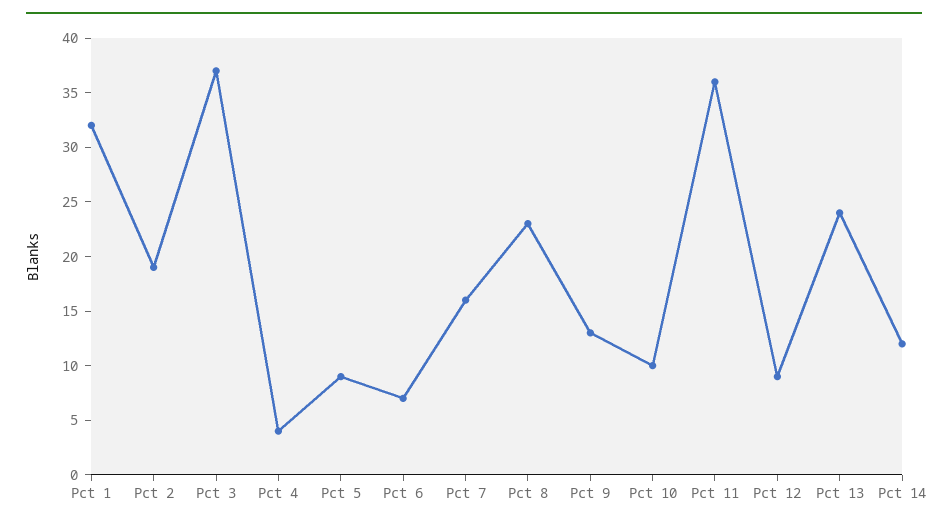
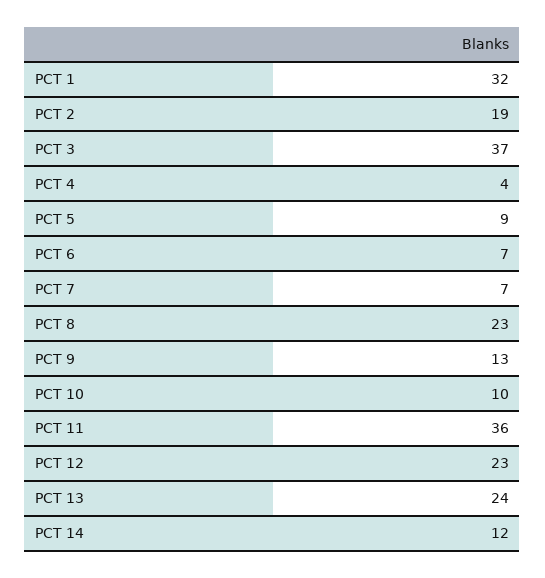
  {
    "Pct 1": 32,
    "Pct 2": 19,
    "Pct 3": 37,
    "Pct 4": 4,
    "Pct 5": 9,
    "Pct 6": 7,
-   "Pct 7": 16,
+   "Pct 7": 7,
    "Pct 8": 23,
    "Pct 9": 13,
    "Pct 10": 10,
    "Pct 11": 36,
-   "Pct 12": 9,
+   "Pct 12": 23,
    "Pct 13": 24,
    "Pct 14": 12
  }

